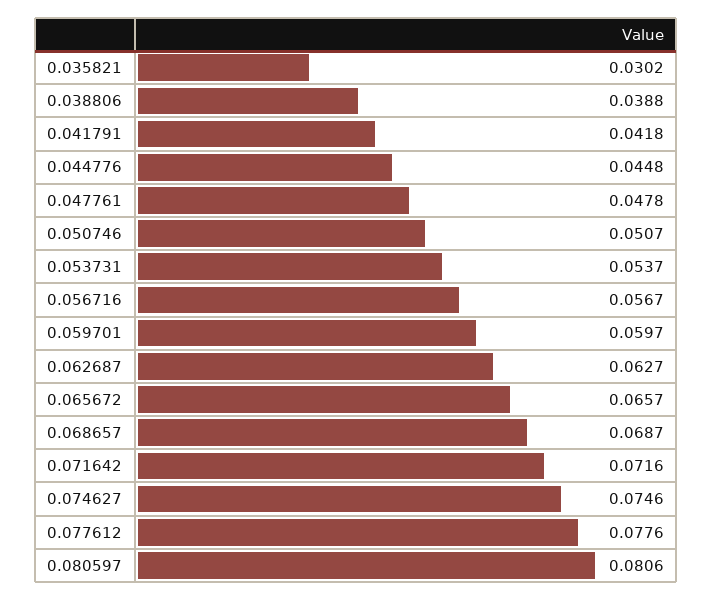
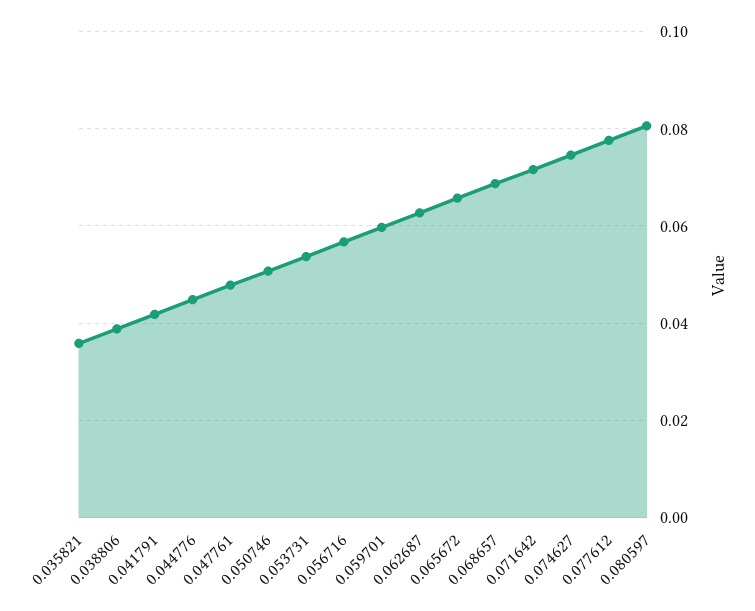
  {
-   "0.035821": 0.0302,
+   "0.035821": 0.036,
    "0.038806": 0.0388,
    "0.041791": 0.0418,
    "0.044776": 0.0448,
    "0.047761": 0.0478,
    "0.050746": 0.0507,
    "0.053731": 0.0537,
    "0.056716": 0.0567,
    "0.059701": 0.0597,
    "0.062687": 0.0627,
    "0.065672": 0.0657,
    "0.068657": 0.0687,
    "0.071642": 0.0716,
    "0.074627": 0.0746,
    "0.077612": 0.0776,
    "0.080597": 0.0806
  }

